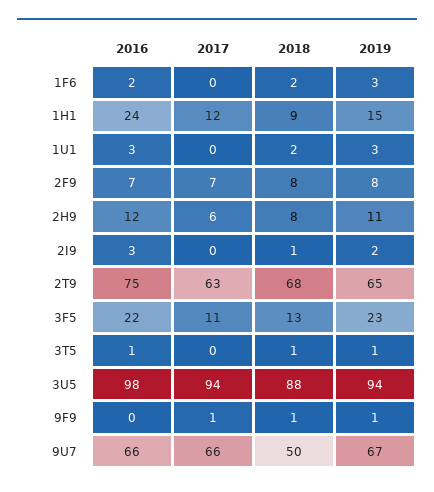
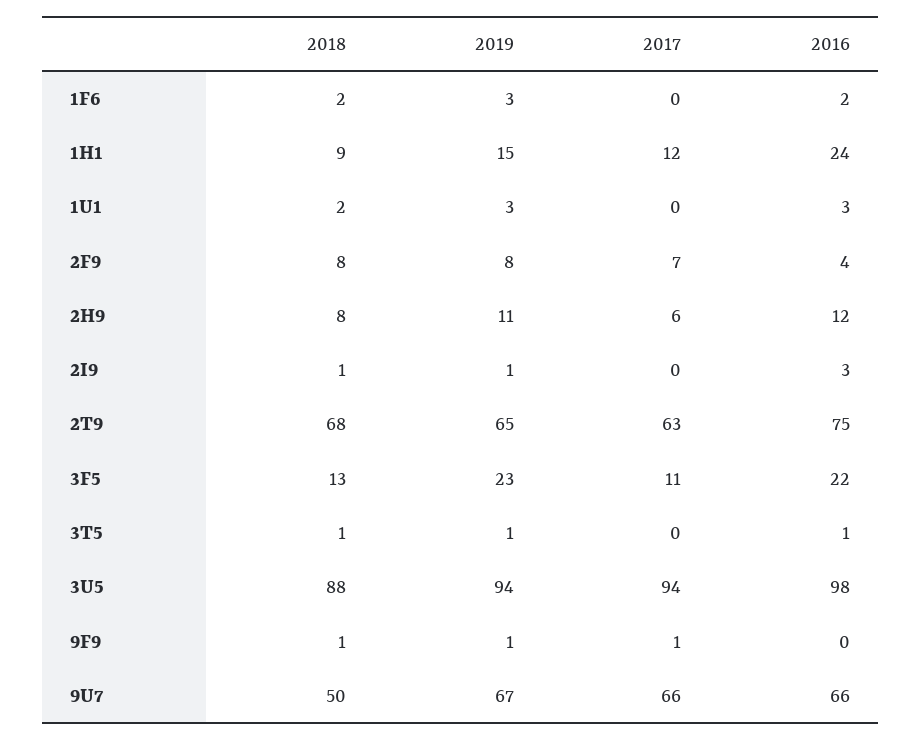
  {
    "2016": {
      "1F6": 2,
      "1H1": 24,
      "1U1": 3,
-     "2F9": 7,
+     "2F9": 4,
      "2H9": 12,
      "2I9": 3,
      "2T9": 75,
      "3F5": 22,
      "3T5": 1,
      "3U5": 98,
      "9F9": 0,
      "9U7": 66
    },
    "2017": {
      "1F6": 0,
      "1H1": 12,
      "1U1": 0,
      "2F9": 7,
      "2H9": 6,
      "2I9": 0,
      "2T9": 63,
      "3F5": 11,
      "3T5": 0,
      "3U5": 94,
      "9F9": 1,
      "9U7": 66
    },
    "2018": {
      "1F6": 2,
      "1H1": 9,
      "1U1": 2,
      "2F9": 8,
      "2H9": 8,
      "2I9": 1,
      "2T9": 68,
      "3F5": 13,
      "3T5": 1,
      "3U5": 88,
      "9F9": 1,
      "9U7": 50
    },
    "2019": {
      "1F6": 3,
      "1H1": 15,
      "1U1": 3,
      "2F9": 8,
      "2H9": 11,
-     "2I9": 2,
+     "2I9": 1,
      "2T9": 65,
      "3F5": 23,
      "3T5": 1,
      "3U5": 94,
      "9F9": 1,
      "9U7": 67
    }
  }

